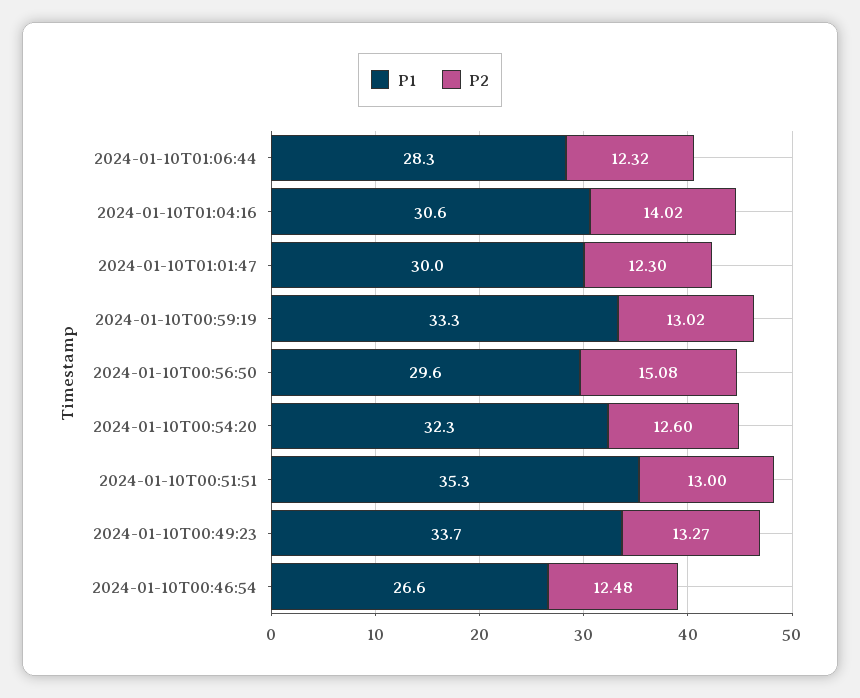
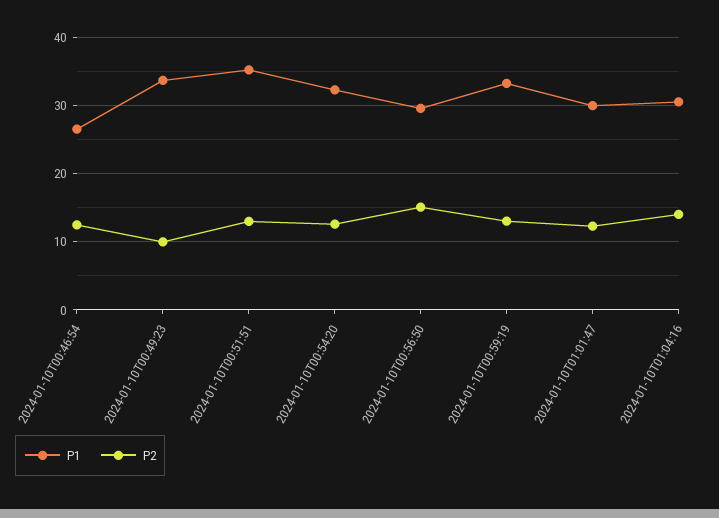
  {
    "P1": {
-     "2024-01-10T01:06:44": 28.3,
      "2024-01-10T01:04:16": 30.6,
      "2024-01-10T01:01:47": 30,
      "2024-01-10T00:59:19": 33.3,
      "2024-01-10T00:56:50": 29.6,
      "2024-01-10T00:54:20": 32.3,
      "2024-01-10T00:51:51": 35.3,
      "2024-01-10T00:49:23": 33.7,
      "2024-01-10T00:46:54": 26.6
    },
    "P2": {
-     "2024-01-10T01:06:44": 12.32,
      "2024-01-10T01:04:16": 14.02,
      "2024-01-10T01:01:47": 12.3,
      "2024-01-10T00:59:19": 13.02,
      "2024-01-10T00:56:50": 15.08,
      "2024-01-10T00:54:20": 12.6,
      "2024-01-10T00:51:51": 13,
-     "2024-01-10T00:49:23": 13.27,
+     "2024-01-10T00:49:23": 10,
      "2024-01-10T00:46:54": 12.48
    }
  }

